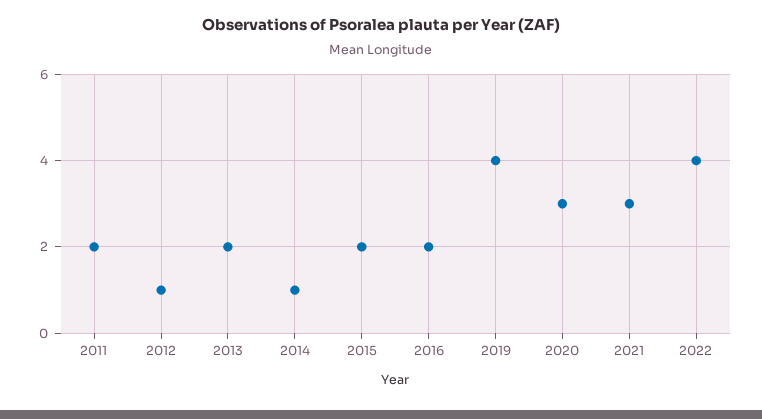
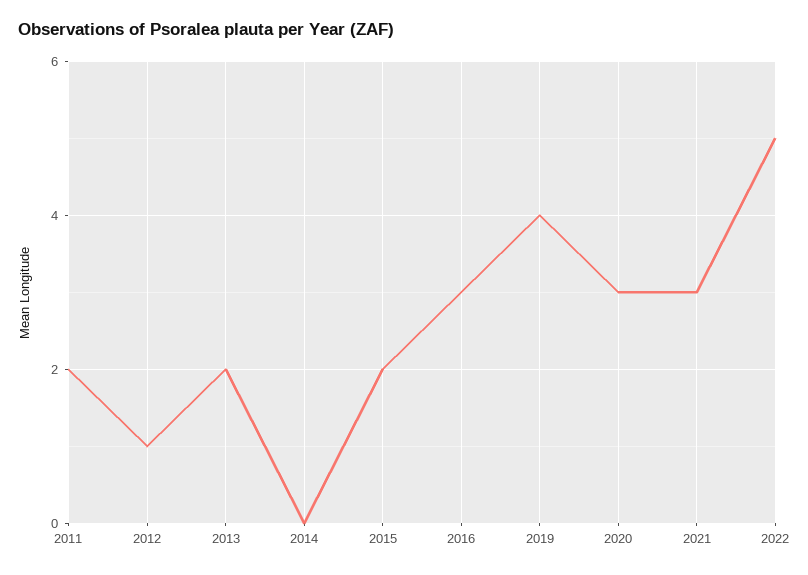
  {
    "2011": 2,
    "2012": 1,
    "2013": 2,
-   "2014": 1,
+   "2014": 0,
    "2015": 2,
-   "2016": 2,
+   "2016": 3,
    "2019": 4,
    "2020": 3,
    "2021": 3,
-   "2022": 4
+   "2022": 5
  }

